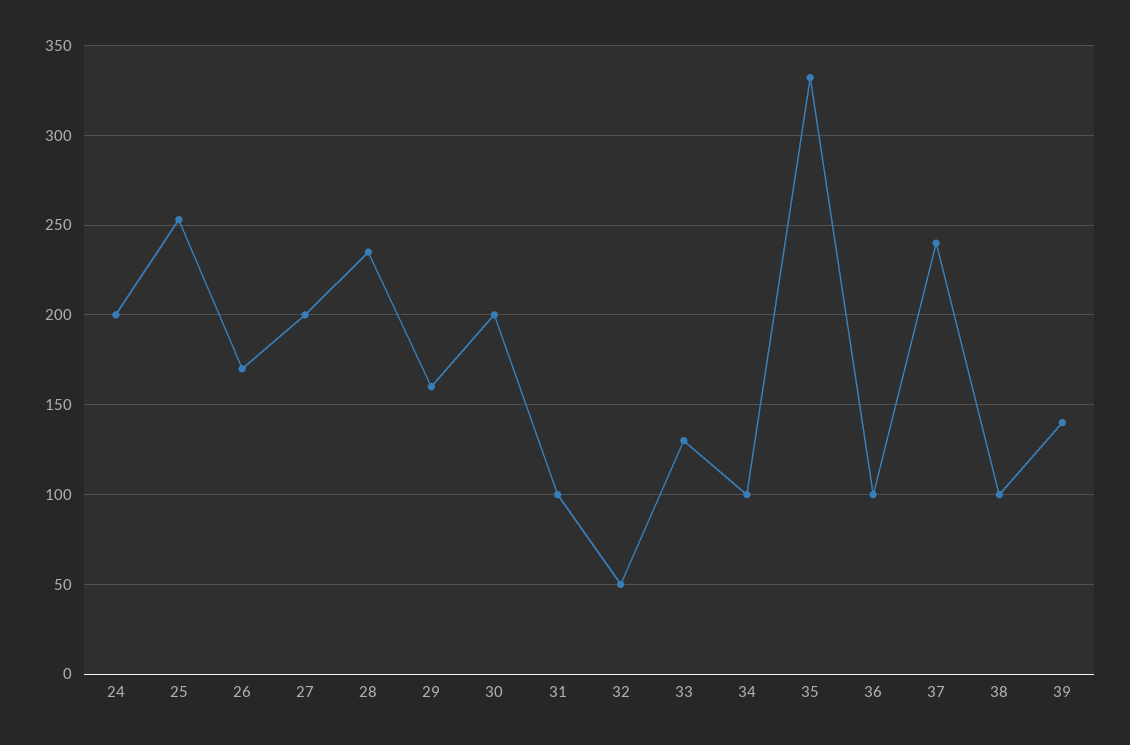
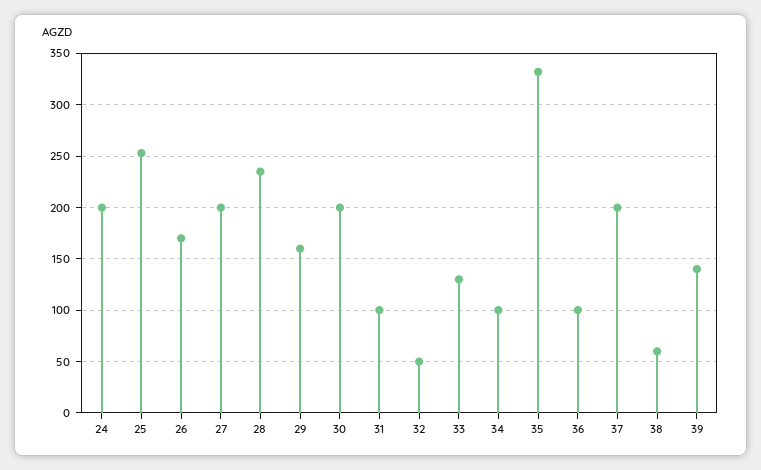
  {
    "24": 200,
    "25": 255,
    "26": 170,
    "27": 200,
    "28": 235,
    "29": 160,
    "30": 200,
    "31": 100,
    "32": 50,
    "33": 130,
    "34": 100,
    "35": 330,
    "36": 100,
-   "37": 240,
+   "37": 200,
-   "38": 100,
+   "38": 60,
    "39": 140
  }

